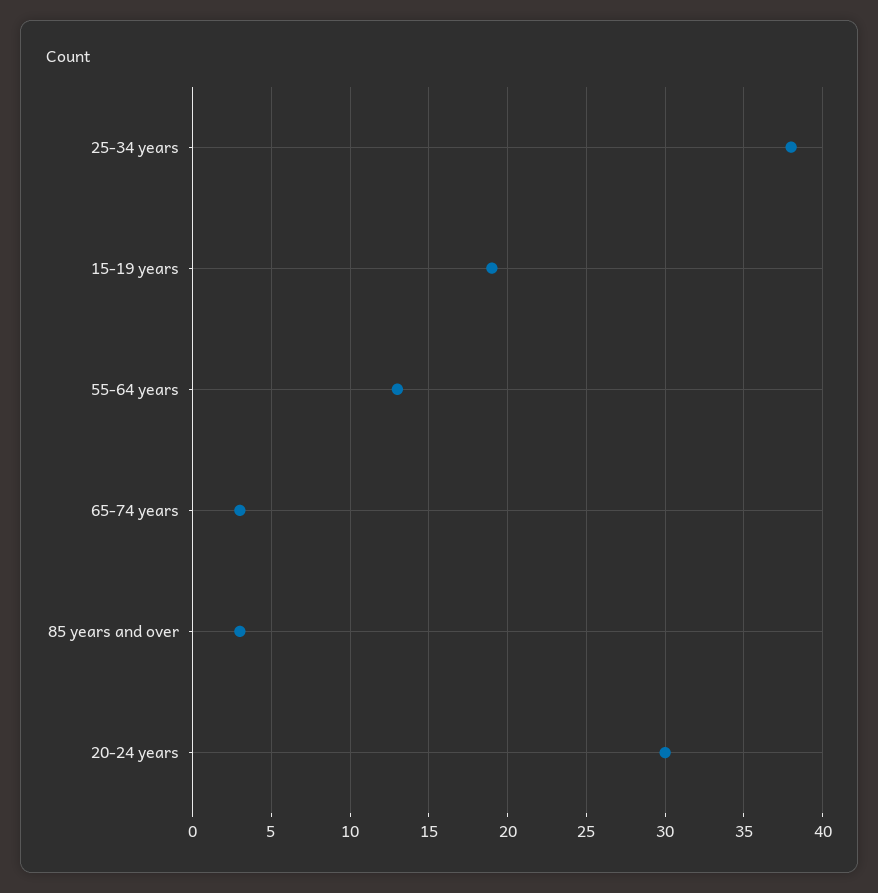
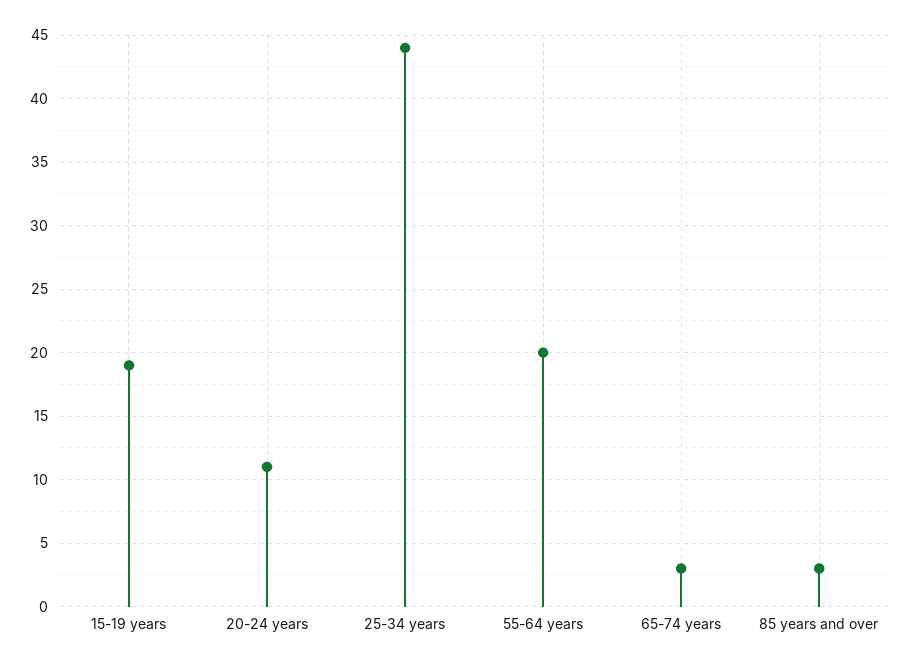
  {
-   "25-34 years": 38,
+   "25-34 years": 44,
    "15-19 years": 19,
-   "55-64 years": 13,
+   "55-64 years": 20,
    "65-74 years": 3,
    "85 years and over": 3,
-   "20-24 years": 30
+   "20-24 years": 11
  }

